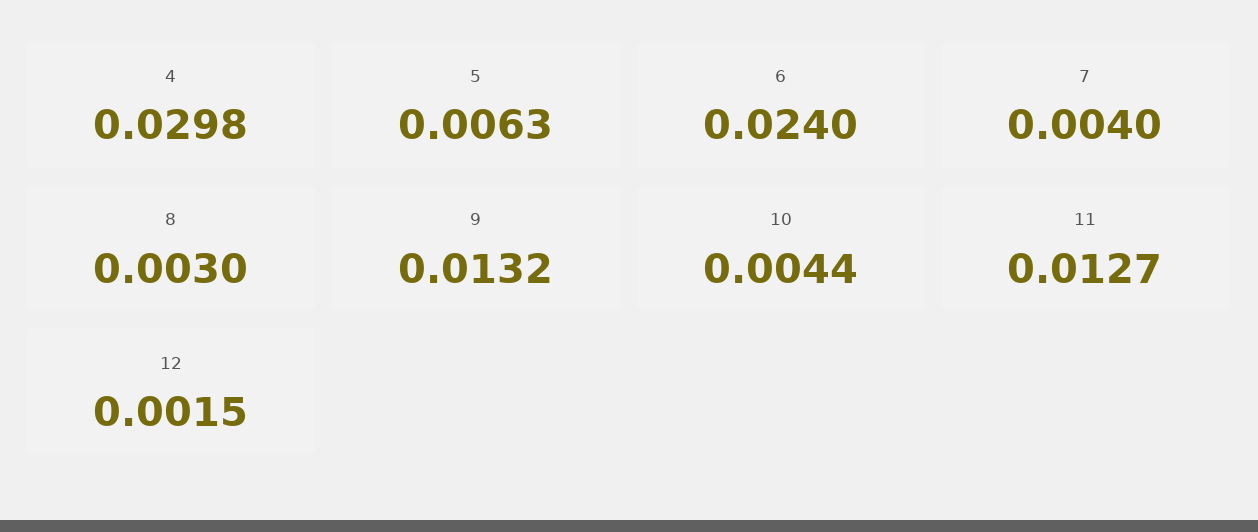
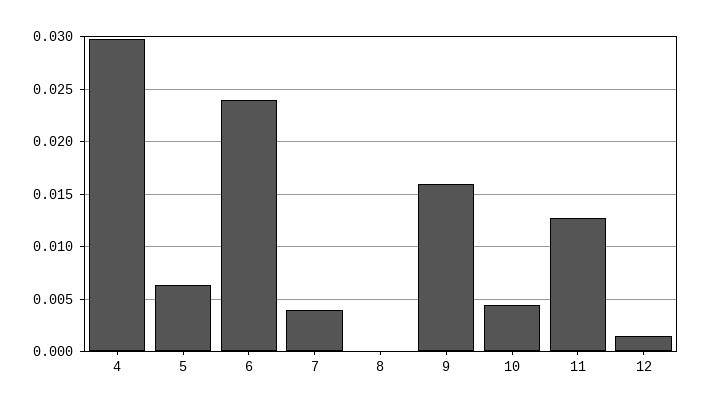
  {
    "4": 0.0298,
    "5": 0.0063,
    "6": 0.024,
    "7": 0.004,
-   "8": 0.003,
+   "8": 0,
-   "9": 0.0132,
+   "9": 0.016,
    "10": 0.0044,
    "11": 0.0127,
    "12": 0.0015
  }

